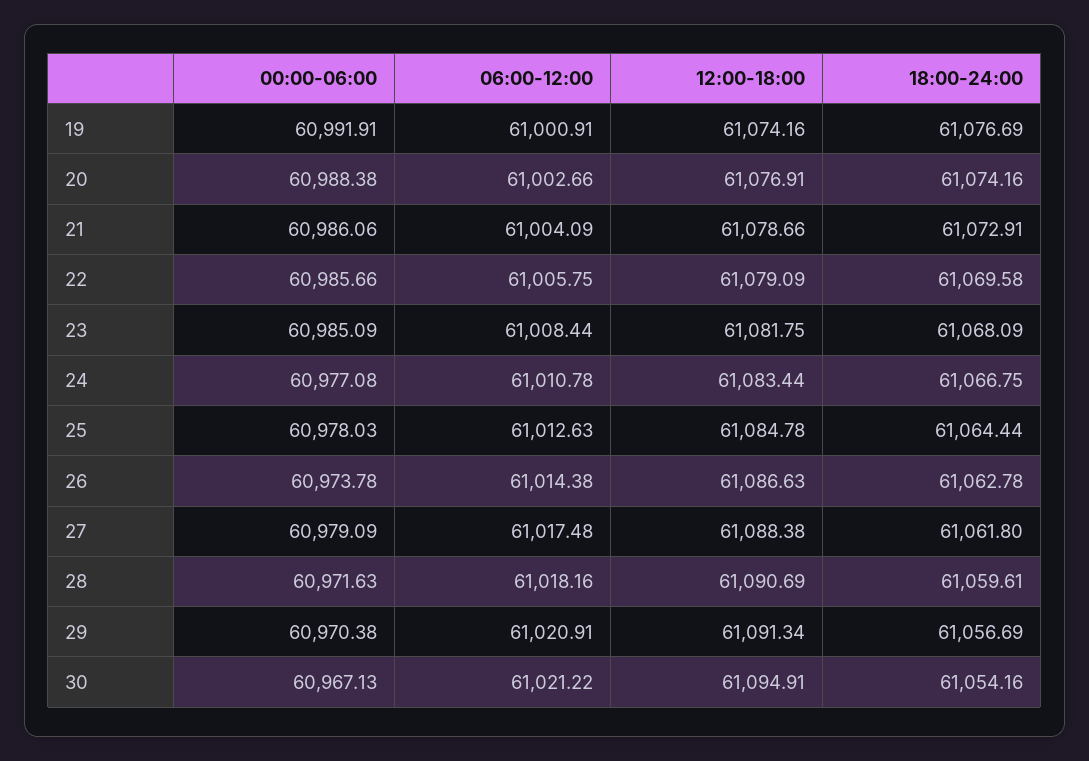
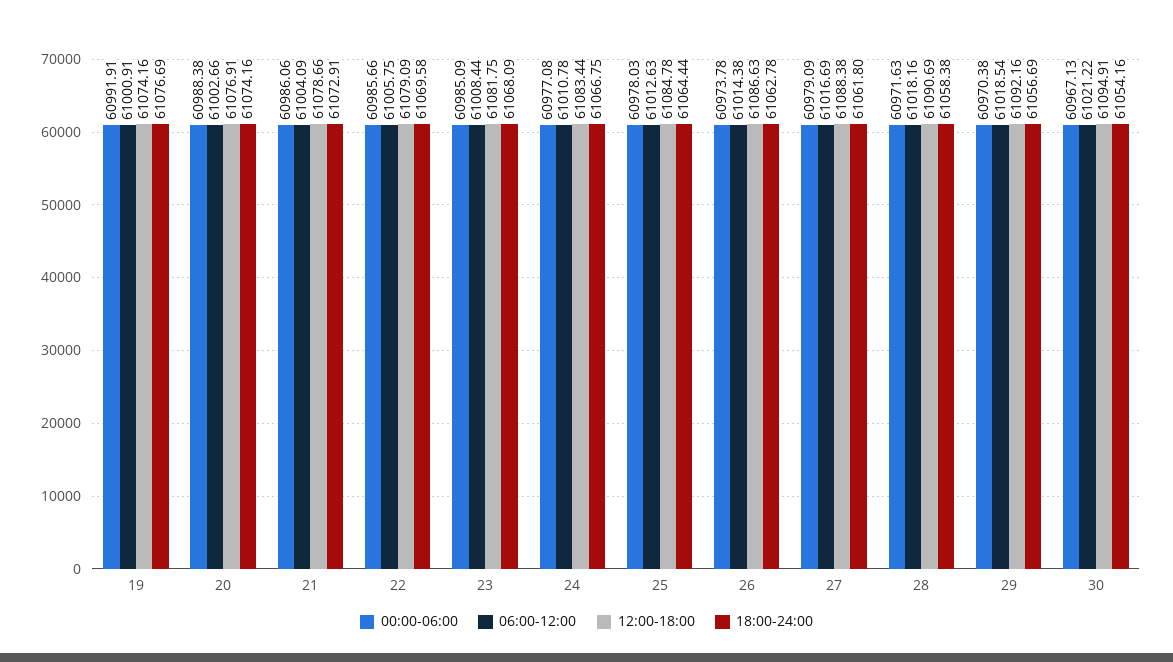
  {
    "00:00-06:00": {
      "19": 60991.91,
      "20": 60988.38,
      "21": 60986.06,
      "22": 60985.66,
      "23": 60985.09,
      "24": 60977.08,
      "25": 60978.03,
      "26": 60973.78,
      "27": 60979.09,
      "28": 60971.63,
      "29": 60970.38,
      "30": 60967.13
    },
    "06:00-12:00": {
      "19": 61000.91,
      "20": 61002.66,
      "21": 61004.09,
      "22": 61005.75,
      "23": 61008.44,
      "24": 61010.78,
      "25": 61012.63,
      "26": 61014.38,
-     "27": 61017.48,
+     "27": 61016.69,
      "28": 61018.16,
-     "29": 61020.91,
+     "29": 61018.54,
      "30": 61021.22
    },
    "12:00-18:00": {
      "19": 61074.16,
      "20": 61076.91,
      "21": 61078.66,
      "22": 61079.09,
      "23": 61081.75,
      "24": 61083.44,
      "25": 61084.78,
      "26": 61086.63,
      "27": 61088.38,
      "28": 61090.69,
-     "29": 61091.34,
+     "29": 61092.16,
      "30": 61094.91
    },
    "18:00-24:00": {
      "19": 61076.69,
      "20": 61074.16,
      "21": 61072.91,
      "22": 61069.58,
      "23": 61068.09,
      "24": 61066.75,
      "25": 61064.44,
      "26": 61062.78,
      "27": 61061.8,
-     "28": 61059.61,
+     "28": 61058.38,
      "29": 61056.69,
      "30": 61054.16
    }
  }

